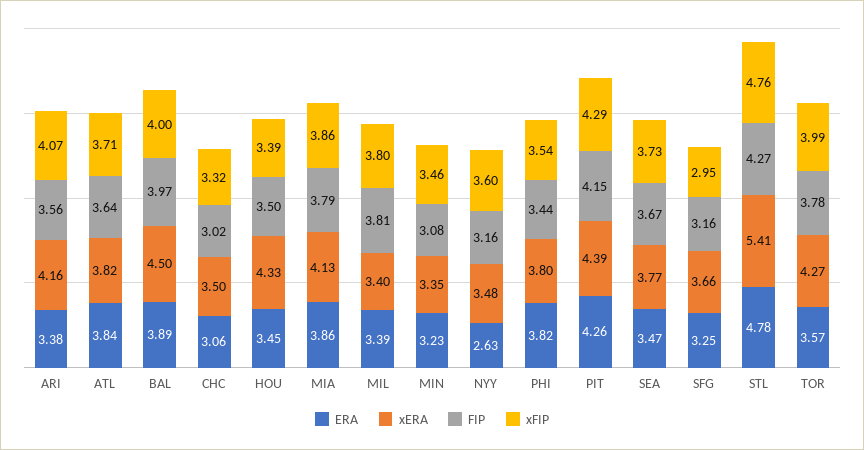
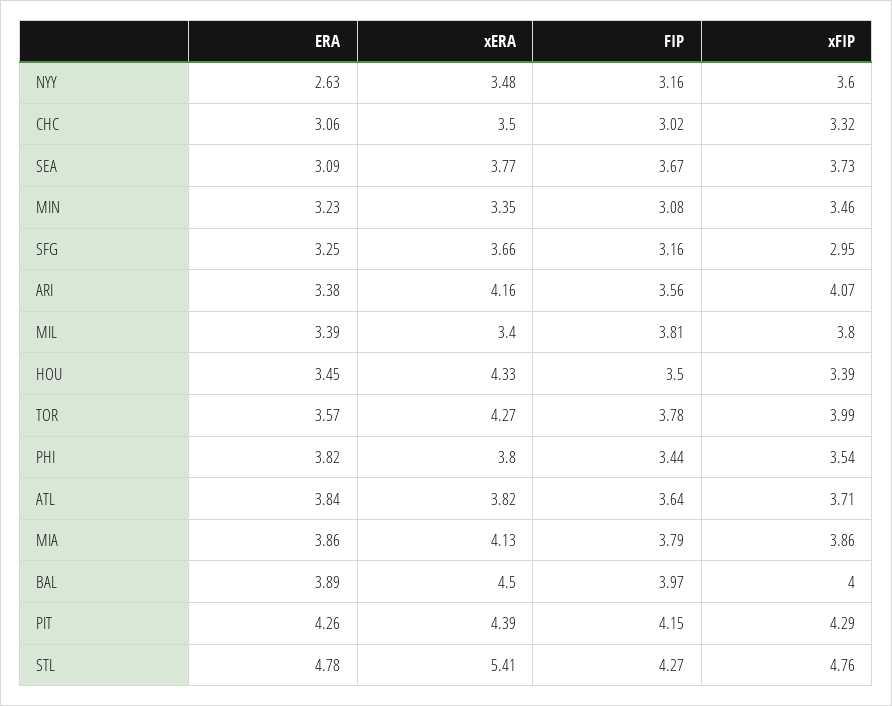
  {
    "ERA": {
      "ARI": 3.38,
      "ATL": 3.84,
      "BAL": 3.89,
      "CHC": 3.06,
      "HOU": 3.45,
      "MIA": 3.86,
      "MIL": 3.39,
      "MIN": 3.23,
      "NYY": 2.63,
      "PHI": 3.82,
      "PIT": 4.26,
-     "SEA": 3.47,
+     "SEA": 3.09,
      "SFG": 3.25,
      "STL": 4.78,
      "TOR": 3.57
    },
    "xERA": {
      "ARI": 4.16,
      "ATL": 3.82,
      "BAL": 4.5,
      "CHC": 3.5,
      "HOU": 4.33,
      "MIA": 4.13,
      "MIL": 3.4,
      "MIN": 3.35,
      "NYY": 3.48,
      "PHI": 3.8,
      "PIT": 4.39,
      "SEA": 3.77,
      "SFG": 3.66,
      "STL": 5.41,
      "TOR": 4.27
    },
    "FIP": {
      "ARI": 3.56,
      "ATL": 3.64,
      "BAL": 3.97,
      "CHC": 3.02,
      "HOU": 3.5,
      "MIA": 3.79,
      "MIL": 3.81,
      "MIN": 3.08,
      "NYY": 3.16,
      "PHI": 3.44,
      "PIT": 4.15,
      "SEA": 3.67,
      "SFG": 3.16,
      "STL": 4.27,
      "TOR": 3.78
    },
    "xFIP": {
      "ARI": 4.07,
      "ATL": 3.71,
      "BAL": 4,
      "CHC": 3.32,
      "HOU": 3.39,
      "MIA": 3.86,
      "MIL": 3.8,
      "MIN": 3.46,
      "NYY": 3.6,
      "PHI": 3.54,
      "PIT": 4.29,
      "SEA": 3.73,
      "SFG": 2.95,
      "STL": 4.76,
      "TOR": 3.99
    }
  }

